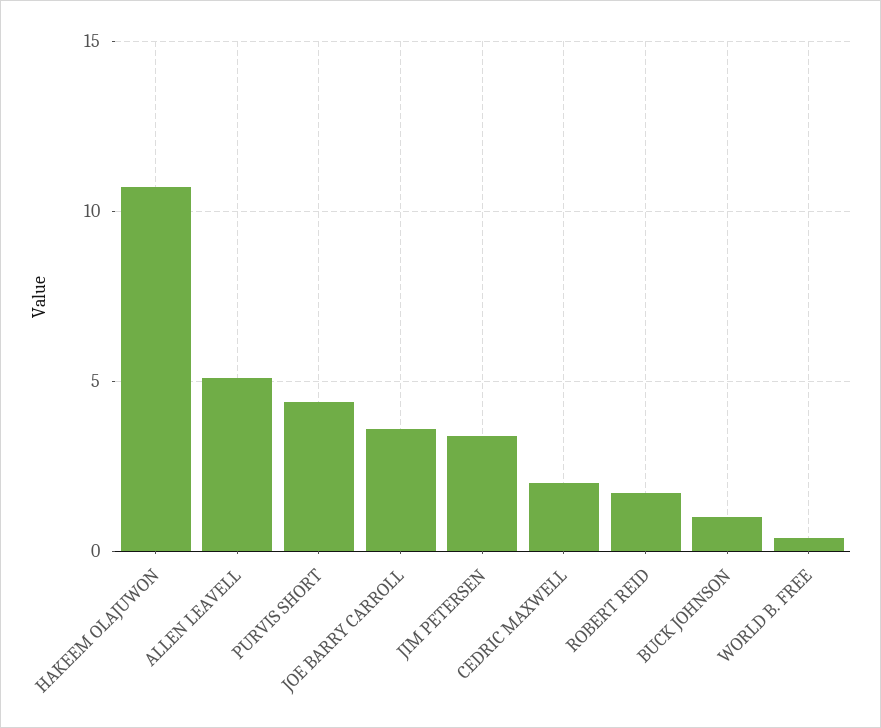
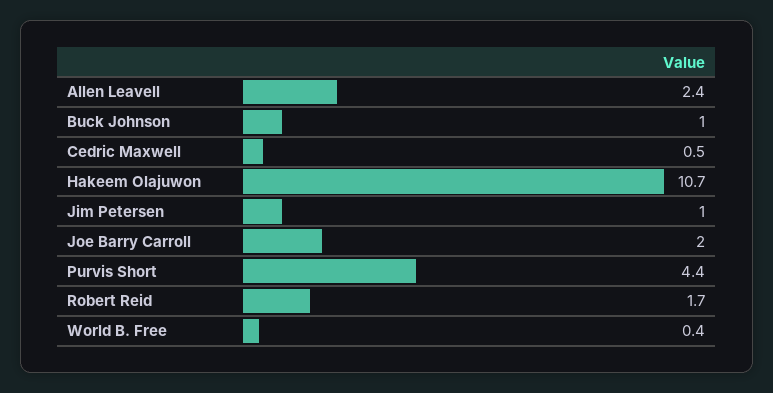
  {
    "HAKEEM OLAJUWON": 10.7,
-   "ALLEN LEAVELL": 5,
+   "ALLEN LEAVELL": 2.4,
    "PURVIS SHORT": 4.4,
-   "JOE BARRY CARROLL": 3.5,
+   "JOE BARRY CARROLL": 2,
-   "JIM PETERSEN": 3.5,
+   "JIM PETERSEN": 1,
-   "CEDRIC MAXWELL": 2,
+   "CEDRIC MAXWELL": 0.5,
    "ROBERT REID": 1.7,
    "BUCK JOHNSON": 1,
    "WORLD B. FREE": 0.4
  }

